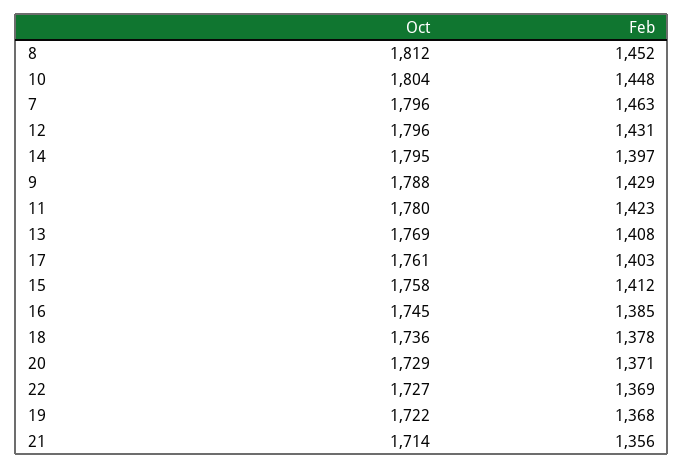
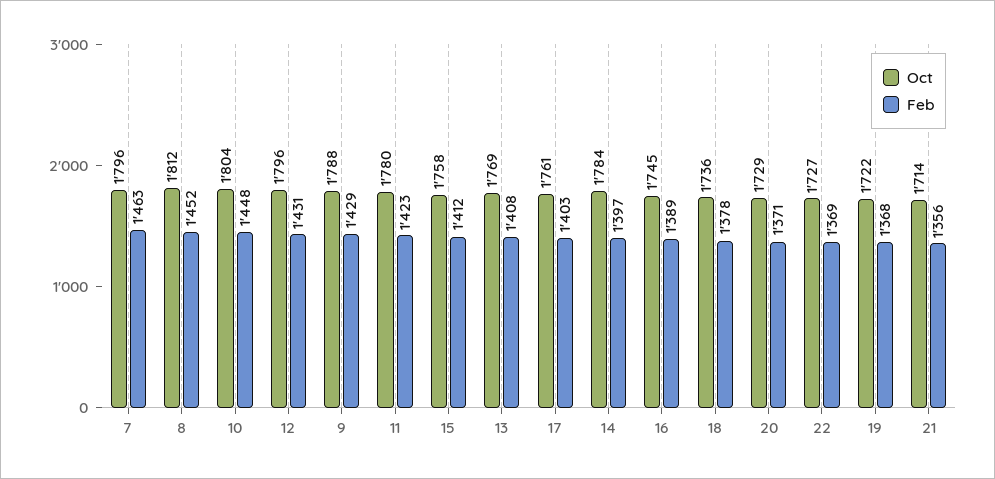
  {
    "Oct": {
      "8": 1812,
      "10": 1804,
      "7": 1796,
      "12": 1796,
-     "14": 1795,
+     "14": 1784,
      "9": 1788,
      "11": 1780,
      "13": 1769,
      "17": 1761,
      "15": 1758,
      "16": 1745,
      "18": 1736,
      "20": 1729,
      "22": 1727,
      "19": 1722,
      "21": 1714
    },
    "Feb": {
      "8": 1452,
      "10": 1448,
      "7": 1463,
      "12": 1431,
      "14": 1397,
      "9": 1429,
      "11": 1423,
      "13": 1408,
      "17": 1403,
      "15": 1412,
-     "16": 1385,
+     "16": 1389,
      "18": 1378,
      "20": 1371,
      "22": 1369,
      "19": 1368,
      "21": 1356
    }
  }

